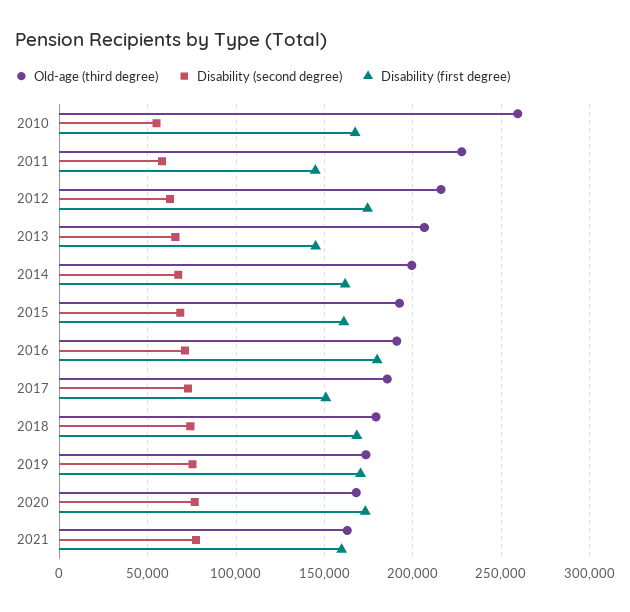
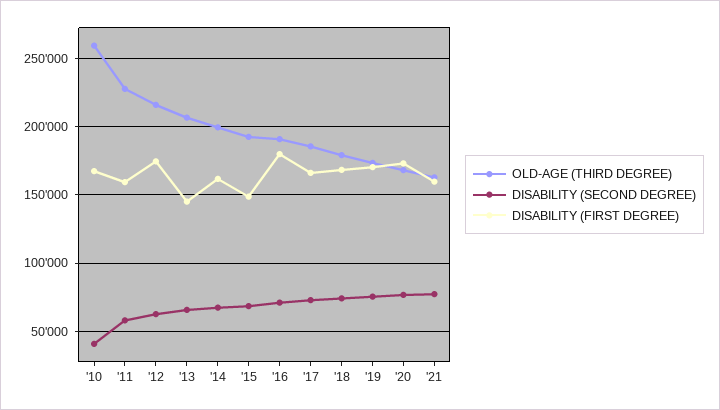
  {
    "Old-age (third degree)": {
      "2010": 260000,
      "2011": 230000,
      "2012": 215000,
      "2013": 205000,
      "2014": 200000,
      "2015": 190000,
      "2016": 190000,
      "2017": 185000,
      "2018": 180000,
      "2019": 175000,
      "2020": 170000,
      "2021": 165000
    },
    "Disability (second degree)": {
-     "2010": 55000,
+     "2010": 40000,
      "2011": 60000,
      "2012": 65000,
      "2013": 65000,
      "2014": 65000,
      "2015": 70000,
      "2016": 70000,
      "2017": 75000,
      "2018": 75000,
      "2019": 75000,
      "2020": 75000,
      "2021": 75000
    },
    "Disability (first degree)": {
      "2010": 165000,
-     "2011": 145000,
+     "2011": 160000,
      "2012": 175000,
      "2013": 145000,
      "2014": 160000,
-     "2015": 160000,
+     "2015": 150000,
      "2016": 180000,
-     "2017": 150000,
+     "2017": 165000,
      "2018": 170000,
      "2019": 170000,
      "2020": 175000,
      "2021": 160000
    }
  }

